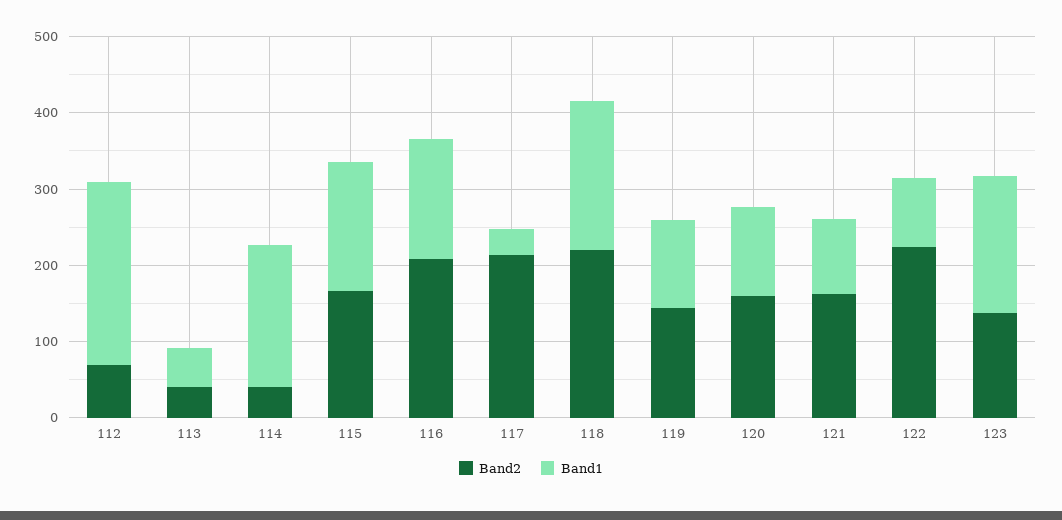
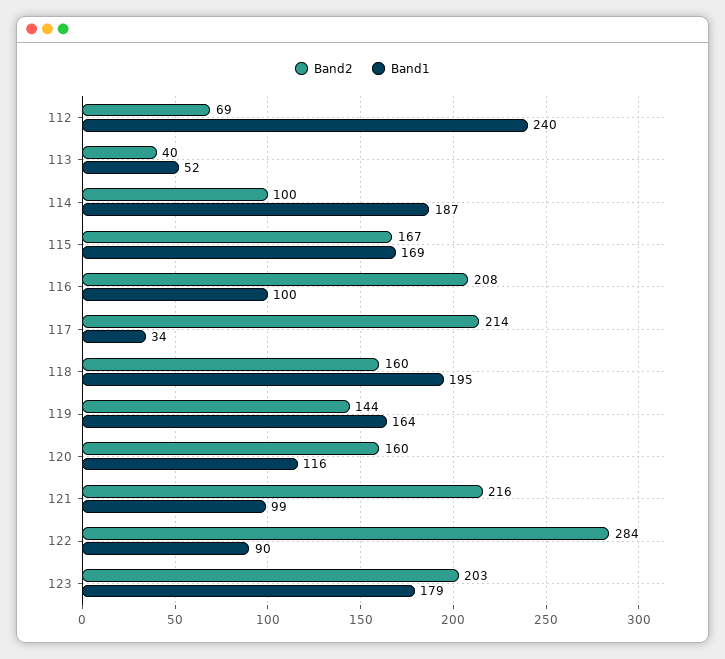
  {
    "Band2": {
      "112": 69,
      "113": 40,
-     "114": 40,
+     "114": 100,
      "115": 167,
      "116": 208,
      "117": 214,
-     "118": 220,
+     "118": 160,
      "119": 144,
      "120": 160,
-     "121": 160,
+     "121": 216,
-     "122": 220,
+     "122": 284,
-     "123": 140
+     "123": 203
    },
    "Band1": {
      "112": 240,
      "113": 52,
      "114": 187,
      "115": 169,
-     "116": 160,
+     "116": 100,
      "117": 34,
      "118": 195,
-     "119": 120,
+     "119": 164,
      "120": 116,
      "121": 99,
      "122": 90,
      "123": 179
    }
  }

